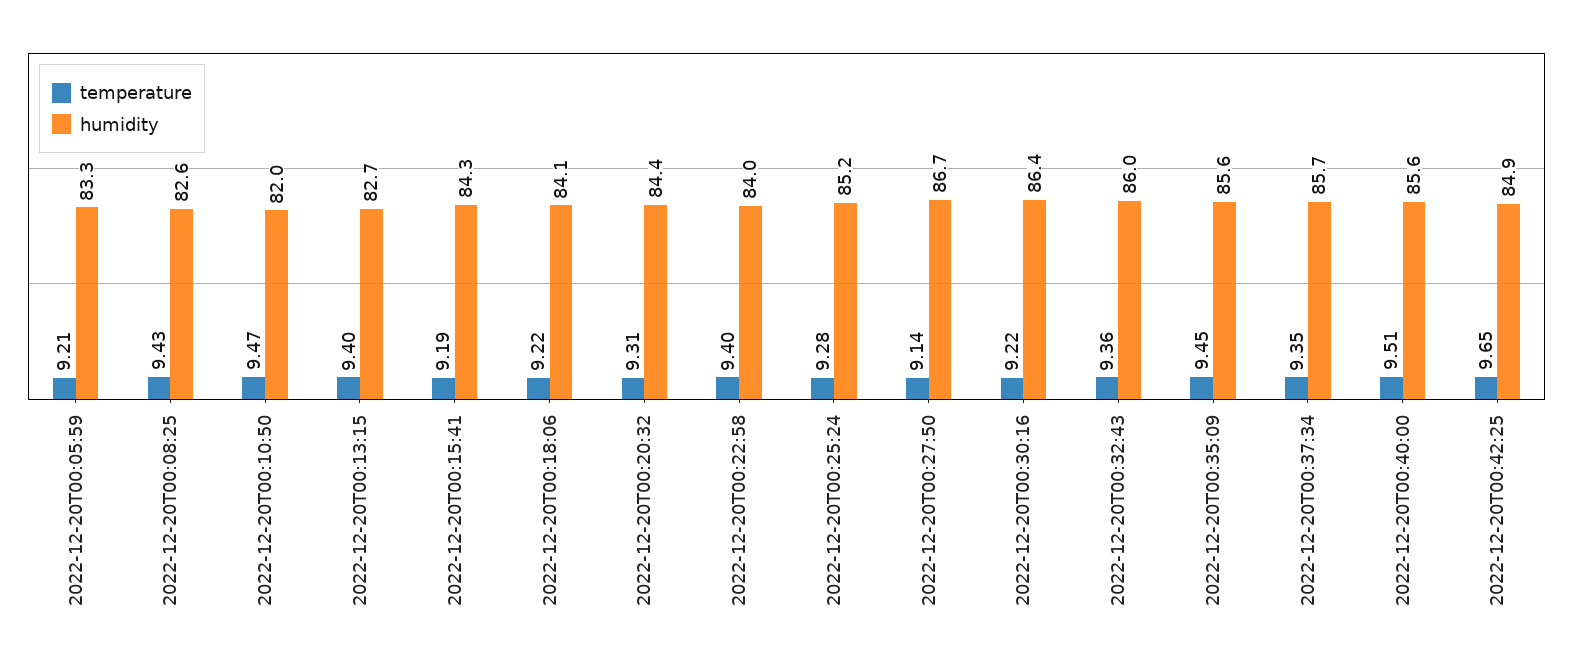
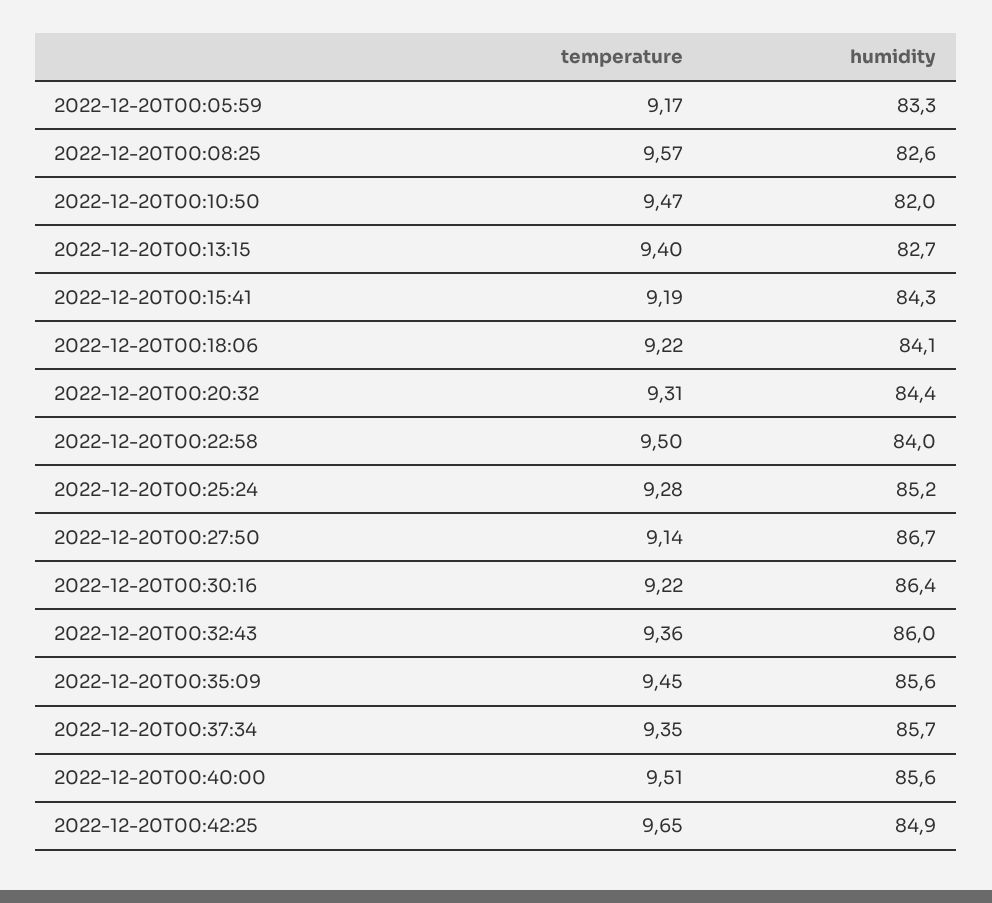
  {
    "temperature": {
-     "2022-12-20T00:05:59": 9.21,
+     "2022-12-20T00:05:59": 9.17,
-     "2022-12-20T00:08:25": 9.43,
+     "2022-12-20T00:08:25": 9.57,
      "2022-12-20T00:10:50": 9.47,
      "2022-12-20T00:13:15": 9.4,
      "2022-12-20T00:15:41": 9.19,
      "2022-12-20T00:18:06": 9.22,
      "2022-12-20T00:20:32": 9.31,
-     "2022-12-20T00:22:58": 9.4,
+     "2022-12-20T00:22:58": 9.5,
      "2022-12-20T00:25:24": 9.28,
      "2022-12-20T00:27:50": 9.14,
      "2022-12-20T00:30:16": 9.22,
      "2022-12-20T00:32:43": 9.36,
      "2022-12-20T00:35:09": 9.45,
      "2022-12-20T00:37:34": 9.35,
      "2022-12-20T00:40:00": 9.51,
      "2022-12-20T00:42:25": 9.65
    },
    "humidity": {
      "2022-12-20T00:05:59": 83.3,
      "2022-12-20T00:08:25": 82.6,
      "2022-12-20T00:10:50": 82,
      "2022-12-20T00:13:15": 82.7,
      "2022-12-20T00:15:41": 84.3,
      "2022-12-20T00:18:06": 84.1,
      "2022-12-20T00:20:32": 84.4,
      "2022-12-20T00:22:58": 84,
      "2022-12-20T00:25:24": 85.2,
      "2022-12-20T00:27:50": 86.7,
      "2022-12-20T00:30:16": 86.4,
      "2022-12-20T00:32:43": 86,
      "2022-12-20T00:35:09": 85.6,
      "2022-12-20T00:37:34": 85.7,
      "2022-12-20T00:40:00": 85.6,
      "2022-12-20T00:42:25": 84.9
    }
  }

